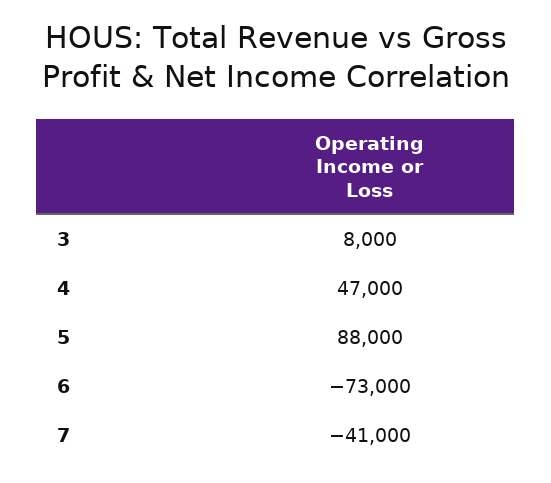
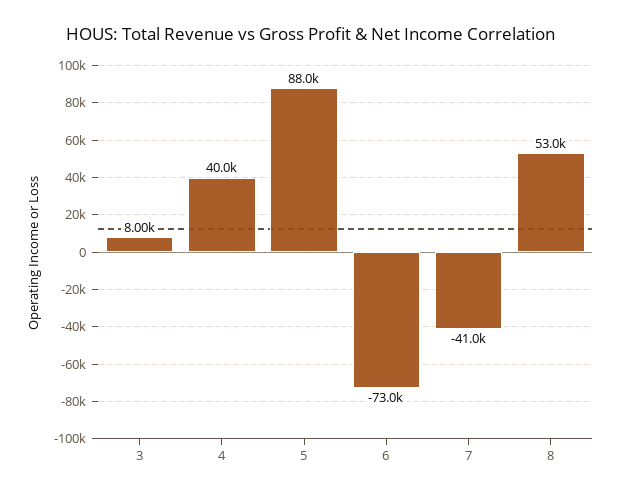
  {
    "3": 8000,
-   "4": 47000,
+   "4": 40000,
    "5": 88000,
    "6": -73000,
-   "7": -41000
+   "7": -41000,
+   "8": 53000
  }

